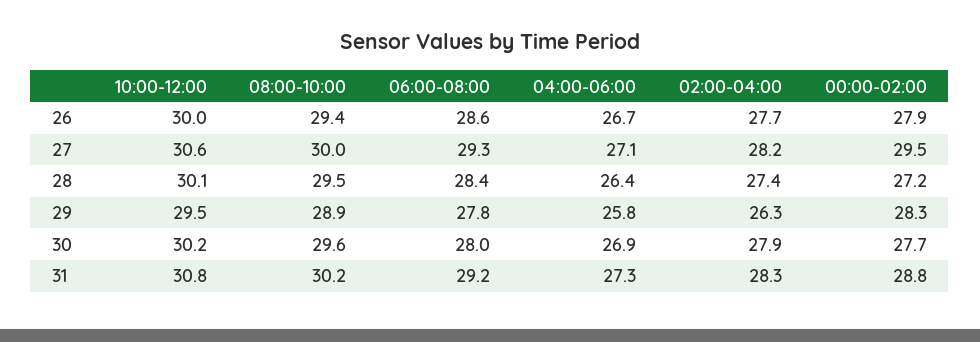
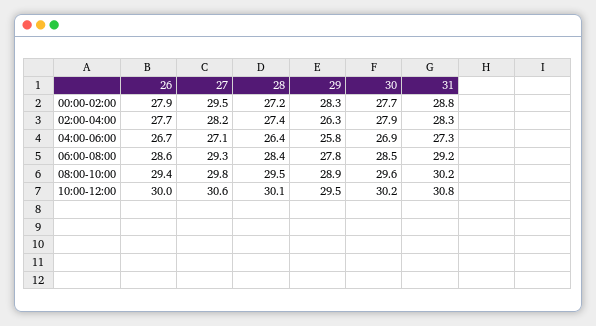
  {
    "10:00-12:00": {
      "26": 30,
      "27": 30.6,
      "28": 30.1,
      "29": 29.5,
      "30": 30.2,
      "31": 30.8
    },
    "08:00-10:00": {
      "26": 29.4,
-     "27": 30,
+     "27": 29.8,
      "28": 29.5,
      "29": 28.9,
      "30": 29.6,
      "31": 30.2
    },
    "06:00-08:00": {
      "26": 28.6,
      "27": 29.3,
      "28": 28.4,
      "29": 27.8,
-     "30": 28,
+     "30": 28.5,
      "31": 29.2
    },
    "04:00-06:00": {
      "26": 26.7,
      "27": 27.1,
      "28": 26.4,
      "29": 25.8,
      "30": 26.9,
      "31": 27.3
    },
    "02:00-04:00": {
      "26": 27.7,
      "27": 28.2,
      "28": 27.4,
      "29": 26.3,
      "30": 27.9,
      "31": 28.3
    },
    "00:00-02:00": {
      "26": 27.9,
      "27": 29.5,
      "28": 27.2,
      "29": 28.3,
      "30": 27.7,
      "31": 28.8
    }
  }

